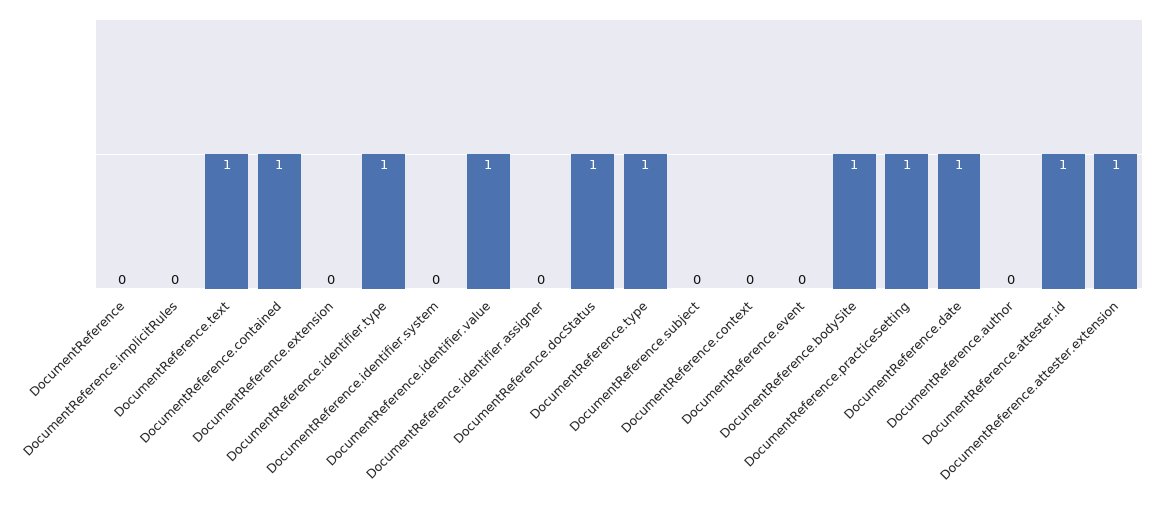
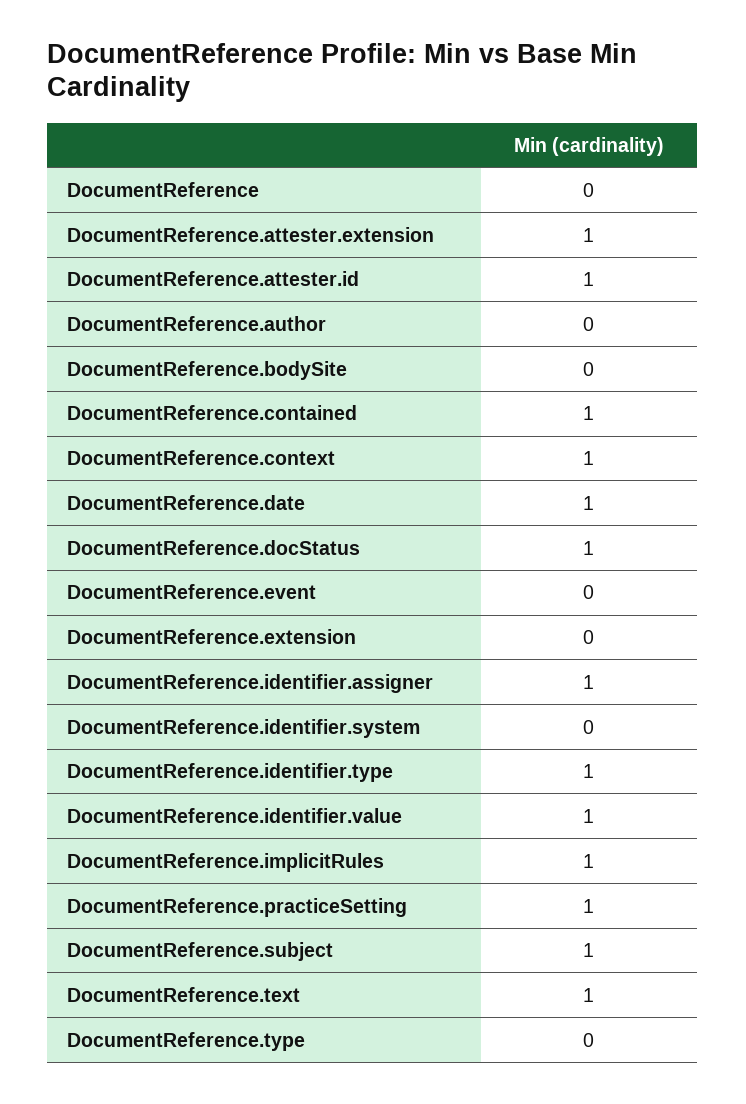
  {
    "DocumentReference": 0,
-   "DocumentReference.implicitRules": 0,
+   "DocumentReference.implicitRules": 1,
    "DocumentReference.text": 1,
    "DocumentReference.contained": 1,
    "DocumentReference.extension": 0,
    "DocumentReference.identifier.type": 1,
    "DocumentReference.identifier.system": 0,
    "DocumentReference.identifier.value": 1,
-   "DocumentReference.identifier.assigner": 0,
+   "DocumentReference.identifier.assigner": 1,
    "DocumentReference.docStatus": 1,
-   "DocumentReference.type": 1,
+   "DocumentReference.type": 0,
-   "DocumentReference.subject": 0,
+   "DocumentReference.subject": 1,
-   "DocumentReference.context": 0,
+   "DocumentReference.context": 1,
    "DocumentReference.event": 0,
-   "DocumentReference.bodySite": 1,
+   "DocumentReference.bodySite": 0,
    "DocumentReference.practiceSetting": 1,
    "DocumentReference.date": 1,
    "DocumentReference.author": 0,
    "DocumentReference.attester.id": 1,
    "DocumentReference.attester.extension": 1
  }

